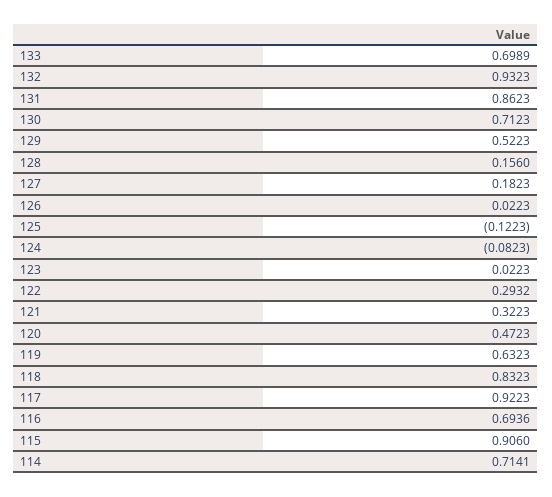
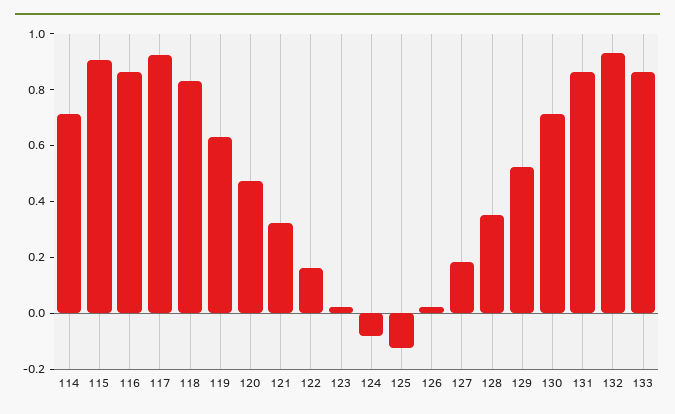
  {
-   "133": 0.6989,
+   "133": 0.85,
    "132": 0.9323,
    "131": 0.8623,
    "130": 0.7123,
    "129": 0.5223,
-   "128": 0.156,
+   "128": 0.35,
    "127": 0.1823,
    "126": 0.0223,
    "125": -0.1223,
    "124": -0.0823,
    "123": 0.0223,
-   "122": 0.2932,
+   "122": 0.15,
    "121": 0.3223,
    "120": 0.4723,
    "119": 0.6323,
    "118": 0.8323,
    "117": 0.9223,
-   "116": 0.6936,
+   "116": 0.85,
    "115": 0.906,
    "114": 0.7141
  }

